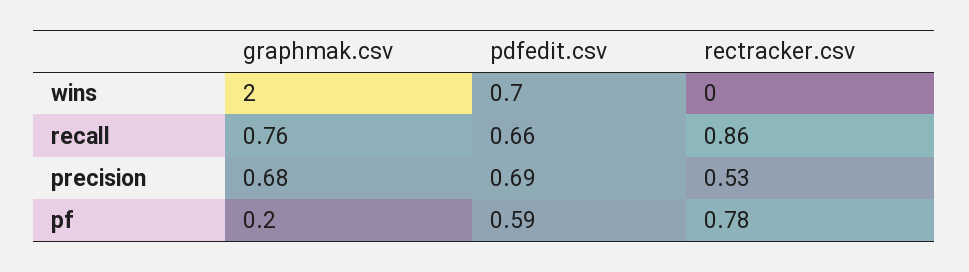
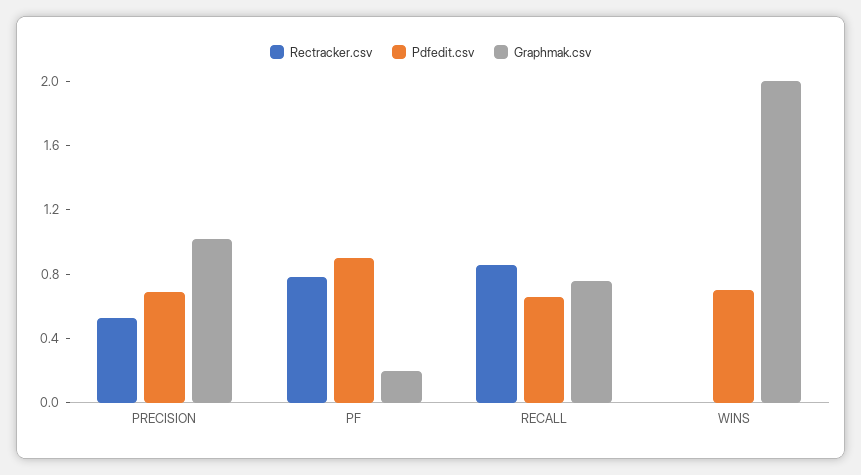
  {
    "graphmak.csv": {
      "wins": 2,
      "recall": 0.76,
-     "precision": 0.68,
+     "precision": 1,
      "pf": 0.2
    },
    "pdfedit.csv": {
      "wins": 0.7,
      "recall": 0.66,
      "precision": 0.69,
-     "pf": 0.59
+     "pf": 0.9
    },
    "rectracker.csv": {
      "wins": 0,
      "recall": 0.86,
      "precision": 0.53,
      "pf": 0.78
    }
  }

